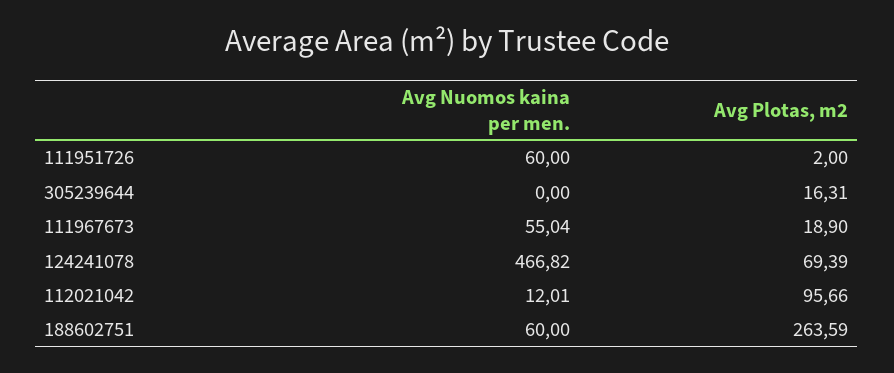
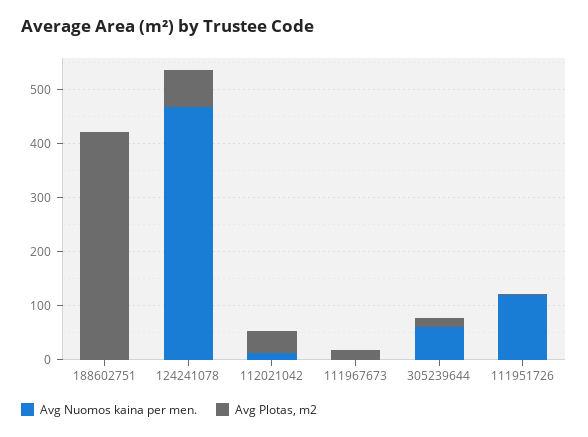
  {
    "Avg Nuomos kaina per men.": {
-     "111951726": 60,
+     "111951726": 120,
-     "305239644": 0,
+     "305239644": 60,
-     "111967673": 55.04,
+     "111967673": 0,
      "124241078": 466.82,
      "112021042": 12.01,
-     "188602751": 60
+     "188602751": 0
    },
    "Avg Plotas, m2": {
      "111951726": 2,
      "305239644": 16.31,
      "111967673": 18.9,
      "124241078": 69.39,
-     "112021042": 95.66,
+     "112021042": 40,
-     "188602751": 263.59
+     "188602751": 420
    }
  }

